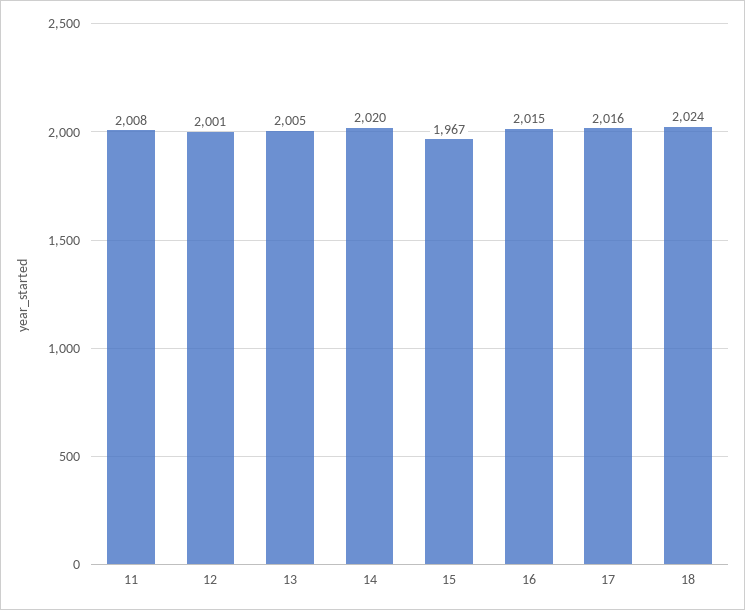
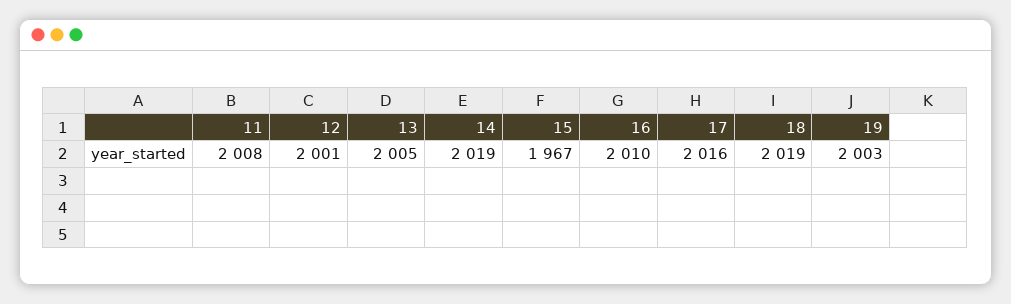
  {
    "11": 2008,
    "12": 2001,
    "13": 2005,
-   "14": 2020,
+   "14": 2019,
    "15": 1967,
-   "16": 2015,
+   "16": 2010,
    "17": 2016,
-   "18": 2024
+   "18": 2019,
+   "19": 2003
  }

